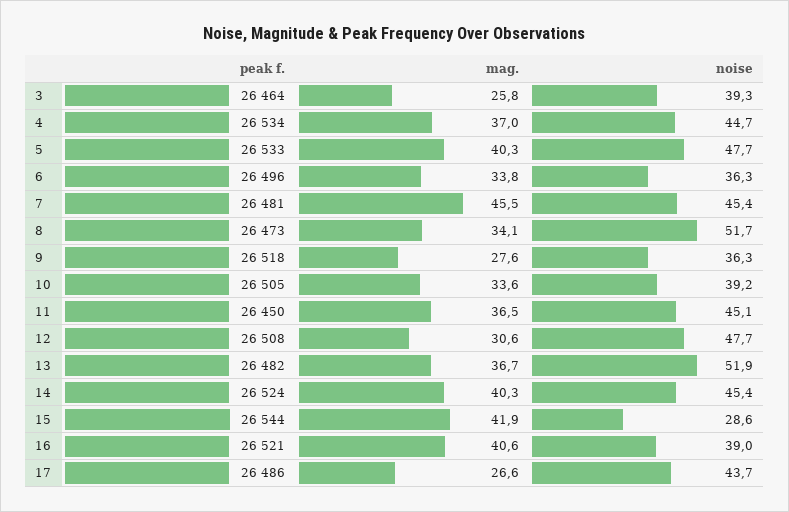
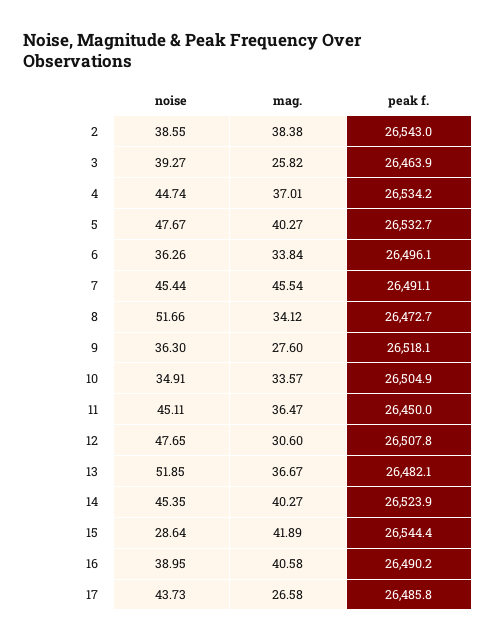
  {
    "peak f.": {
      "3": 26463.9,
      "4": 26534.2,
      "5": 26532.7,
      "6": 26496.1,
-     "7": 26481,
+     "7": 26491.1,
      "8": 26472.7,
      "9": 26518.1,
      "10": 26504.9,
      "11": 26450,
      "12": 26507.8,
      "13": 26482.1,
      "14": 26523.9,
      "15": 26544.4,
-     "16": 26521,
+     "16": 26490.2,
-     "17": 26485.8
+     "17": 26485.8,
+     "2": 26543
    },
    "mag.": {
      "3": 25.82,
      "4": 37.01,
      "5": 40.27,
      "6": 33.84,
      "7": 45.54,
      "8": 34.12,
      "9": 27.6,
      "10": 33.57,
      "11": 36.47,
      "12": 30.6,
      "13": 36.67,
      "14": 40.27,
      "15": 41.89,
      "16": 40.58,
-     "17": 26.58
+     "17": 26.58,
+     "2": 38.38
    },
    "noise": {
      "3": 39.27,
      "4": 44.74,
      "5": 47.67,
      "6": 36.26,
      "7": 45.44,
      "8": 51.66,
      "9": 36.3,
-     "10": 39.2,
+     "10": 34.91,
      "11": 45.11,
      "12": 47.65,
      "13": 51.85,
      "14": 45.35,
      "15": 28.64,
      "16": 38.95,
-     "17": 43.73
+     "17": 43.73,
+     "2": 38.55
    }
  }

